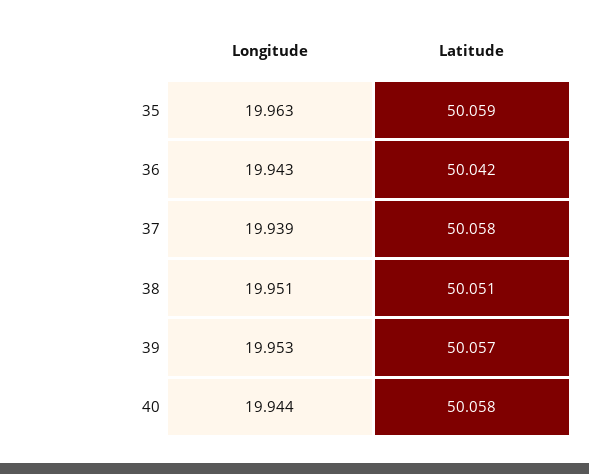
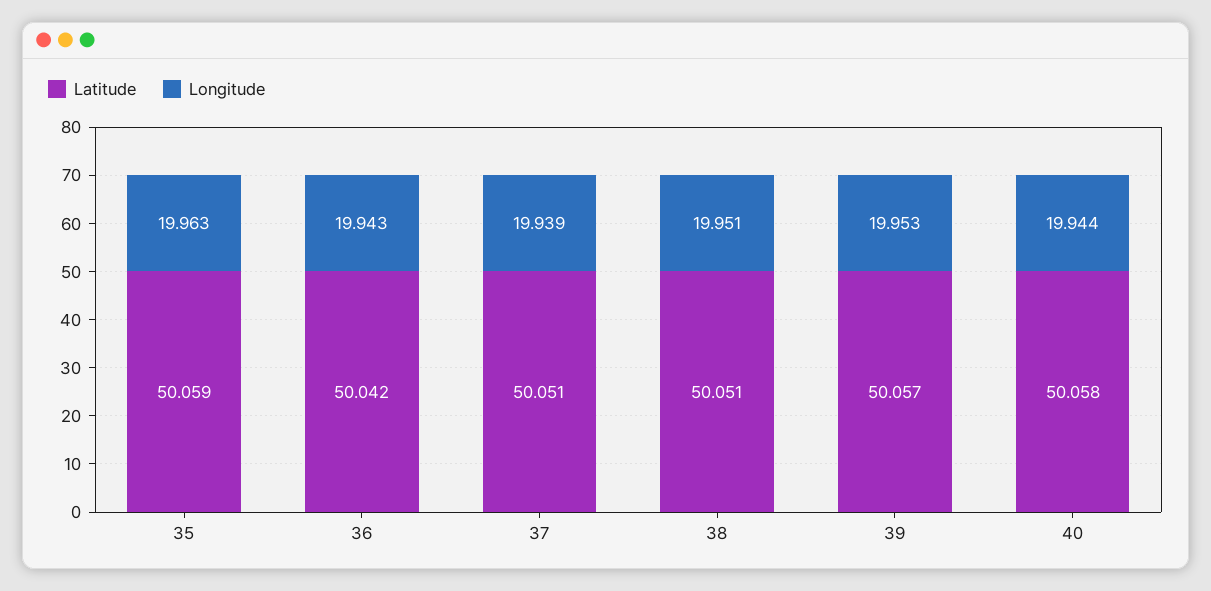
  {
    "Longitude": {
      "35": 19.963,
      "36": 19.943,
      "37": 19.939,
      "38": 19.951,
      "39": 19.953,
      "40": 19.944
    },
    "Latitude": {
      "35": 50.059,
      "36": 50.042,
-     "37": 50.058,
+     "37": 50.051,
      "38": 50.051,
      "39": 50.057,
      "40": 50.058
    }
  }

